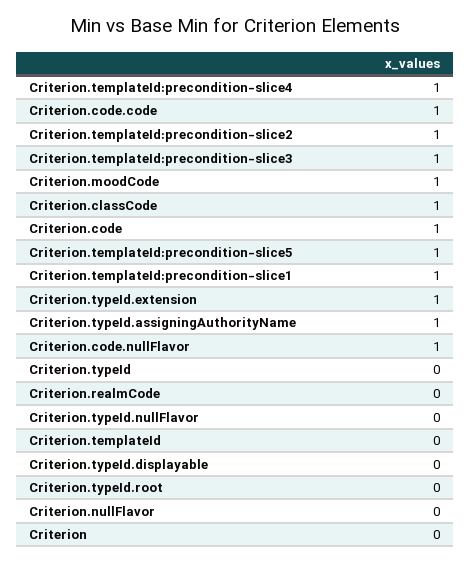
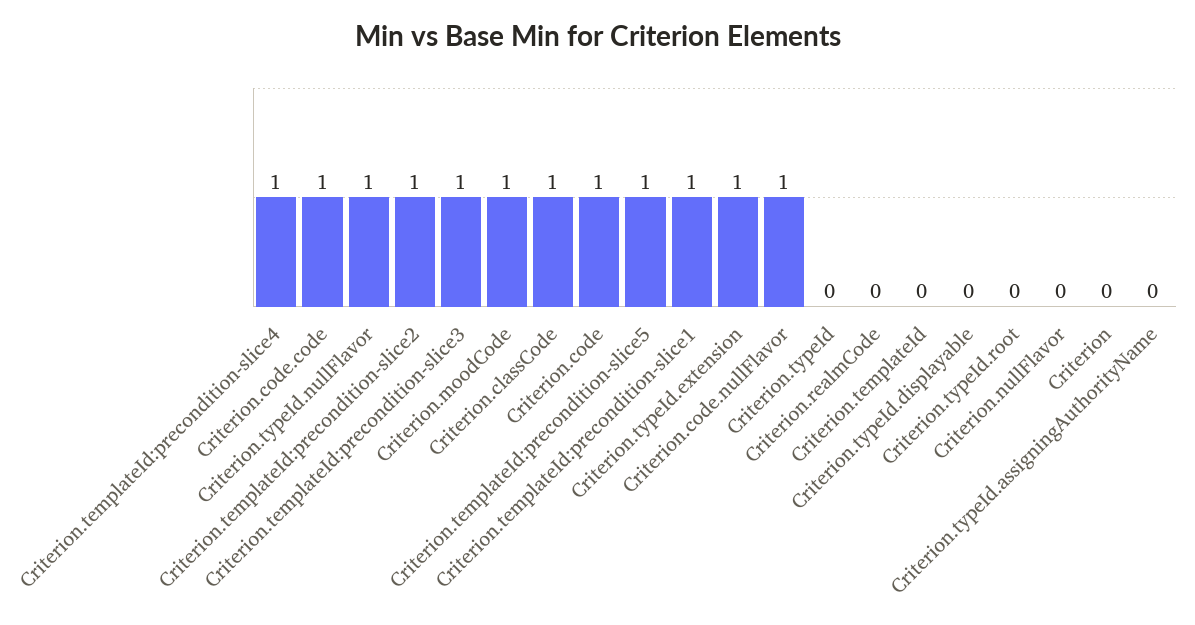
  {
    "Criterion.templateId:precondition-slice4": 1,
    "Criterion.code.code": 1,
    "Criterion.templateId:precondition-slice2": 1,
    "Criterion.templateId:precondition-slice3": 1,
    "Criterion.moodCode": 1,
    "Criterion.classCode": 1,
    "Criterion.code": 1,
    "Criterion.templateId:precondition-slice5": 1,
    "Criterion.templateId:precondition-slice1": 1,
    "Criterion.typeId.extension": 1,
-   "Criterion.typeId.assigningAuthorityName": 1,
+   "Criterion.typeId.assigningAuthorityName": 0,
    "Criterion.code.nullFlavor": 1,
    "Criterion.typeId": 0,
    "Criterion.realmCode": 0,
-   "Criterion.typeId.nullFlavor": 0,
+   "Criterion.typeId.nullFlavor": 1,
    "Criterion.templateId": 0,
    "Criterion.typeId.displayable": 0,
    "Criterion.typeId.root": 0,
    "Criterion.nullFlavor": 0,
    "Criterion": 0
  }

